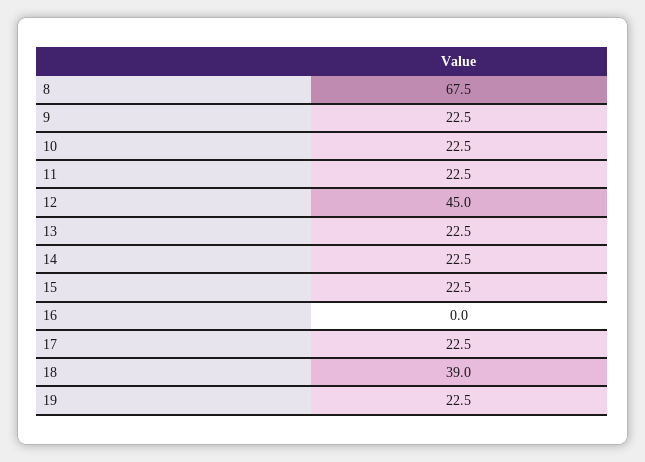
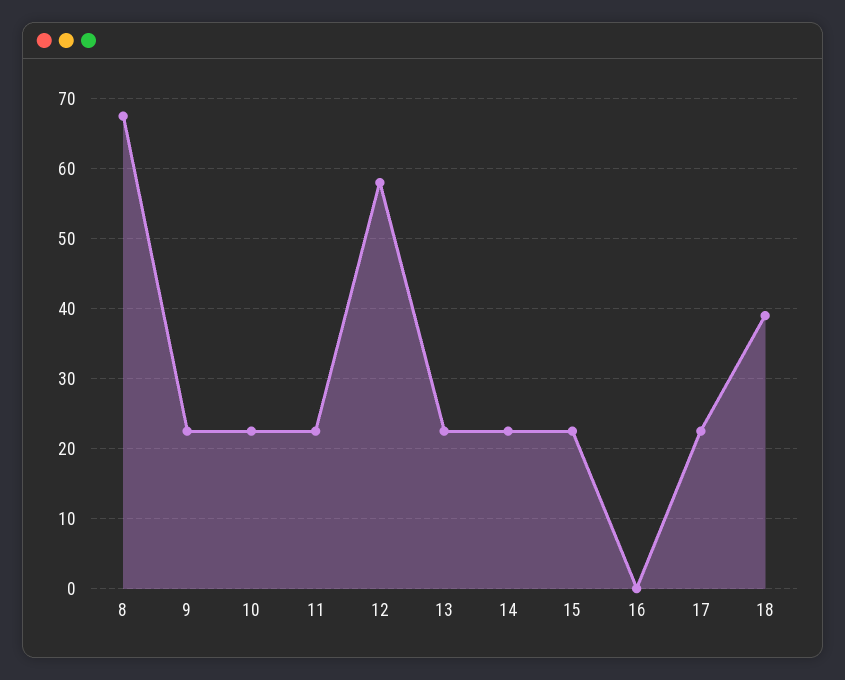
  {
    "8": 67.5,
    "9": 22.5,
    "10": 22.5,
    "11": 22.5,
-   "12": 45,
+   "12": 58,
    "13": 22.5,
    "14": 22.5,
    "15": 22.5,
    "16": 0,
    "17": 22.5,
-   "18": 39,
+   "18": 39
-   "19": 22.5
  }

